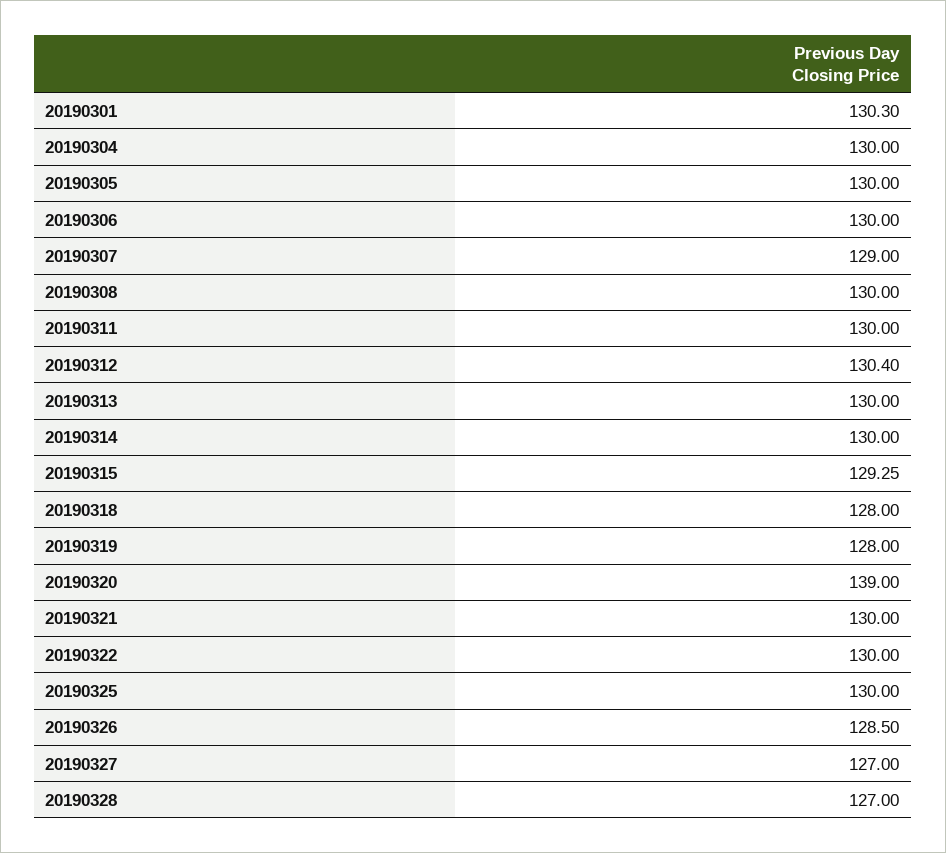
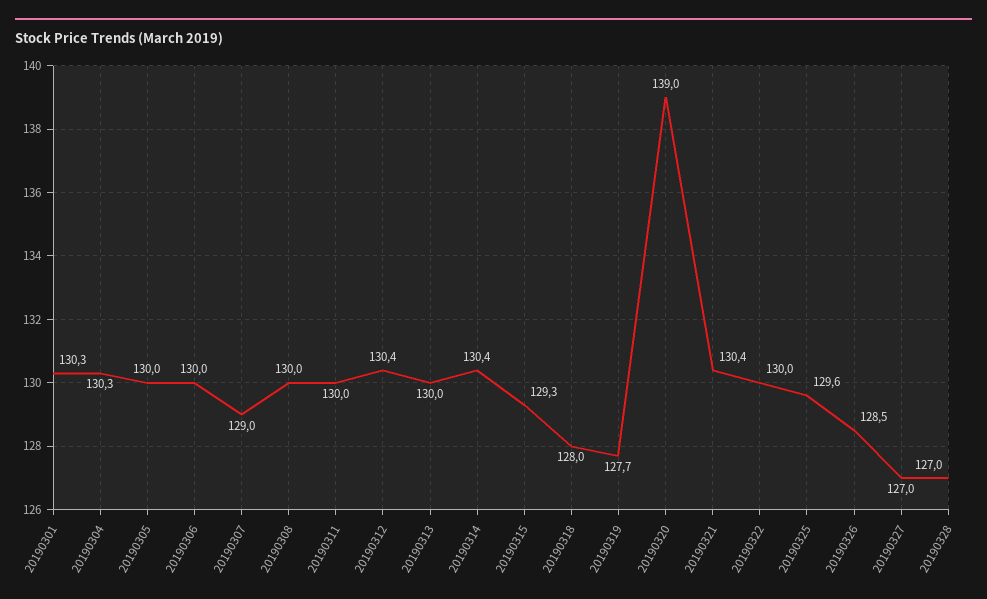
  {
    "20190301": 130.3,
-   "20190304": 130,
+   "20190304": 130.3,
    "20190305": 130,
    "20190306": 130,
    "20190307": 129,
    "20190308": 130,
    "20190311": 130,
    "20190312": 130.4,
    "20190313": 130,
-   "20190314": 130,
+   "20190314": 130.4,
    "20190315": 129.25,
    "20190318": 128,
-   "20190319": 128,
+   "20190319": 127.7,
    "20190320": 139,
-   "20190321": 130,
+   "20190321": 130.4,
    "20190322": 130,
-   "20190325": 130,
+   "20190325": 129.6,
    "20190326": 128.5,
    "20190327": 127,
    "20190328": 127
  }

